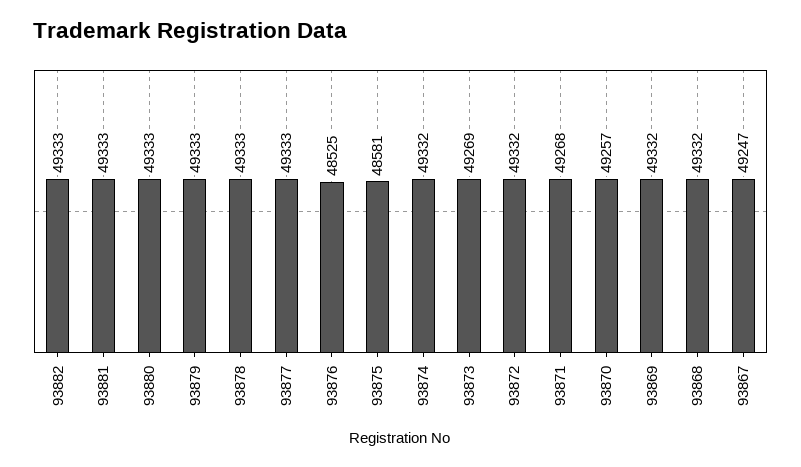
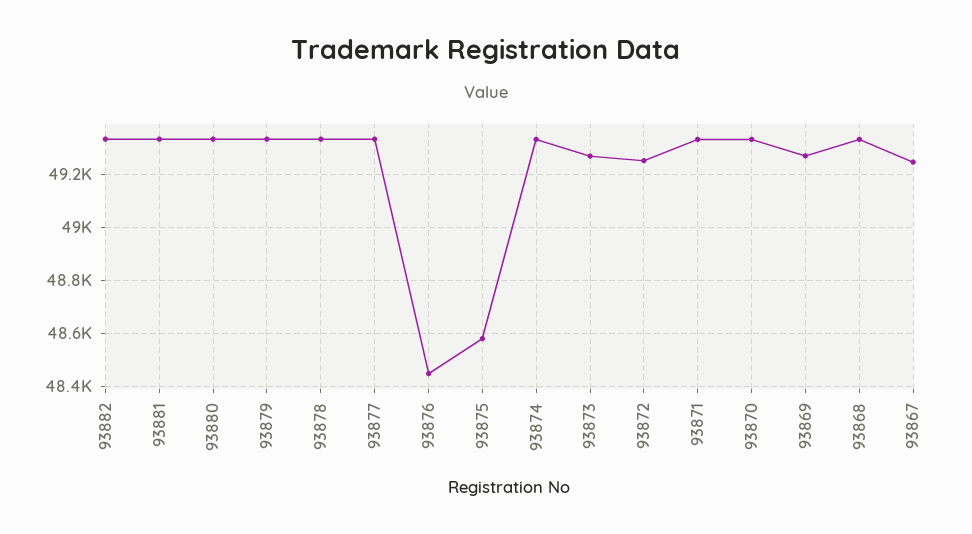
  {
    "93882": 49333,
    "93881": 49333,
    "93880": 49333,
    "93879": 49333,
    "93878": 49333,
    "93877": 49333,
-   "93876": 48525,
+   "93876": 48450,
    "93875": 48581,
    "93874": 49332,
    "93873": 49269,
-   "93872": 49332,
+   "93872": 49250,
-   "93871": 49268,
+   "93871": 49325,
-   "93870": 49257,
+   "93870": 49325,
-   "93869": 49332,
+   "93869": 49275,
    "93868": 49332,
    "93867": 49247
  }

